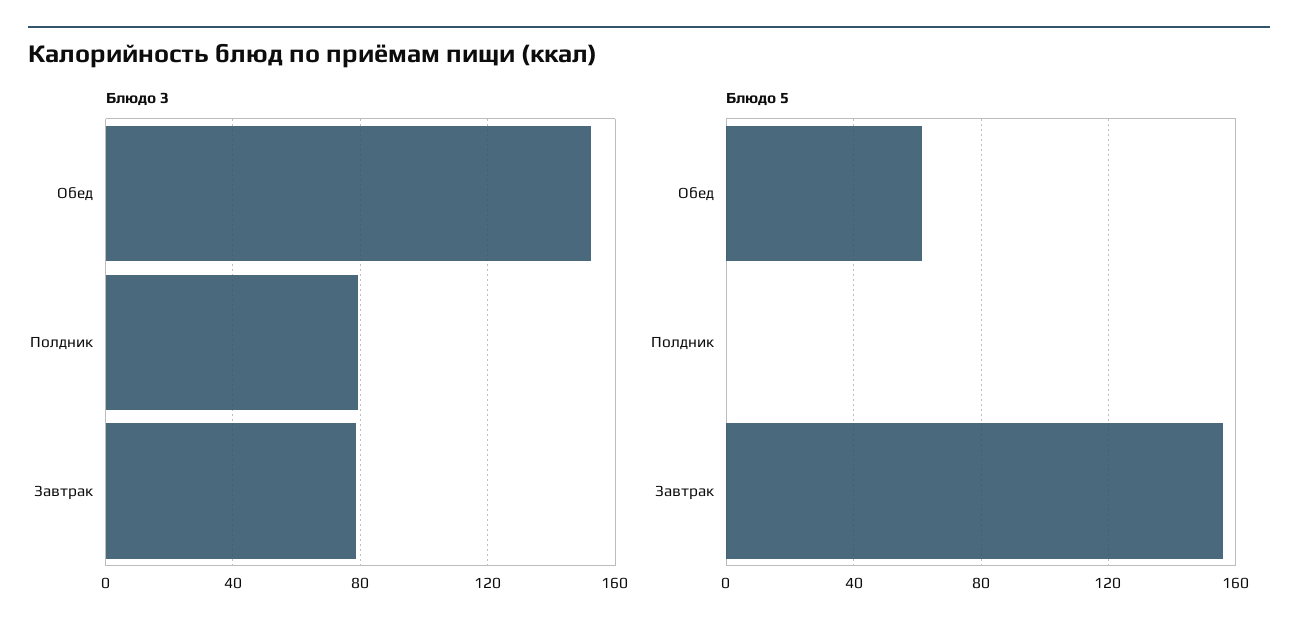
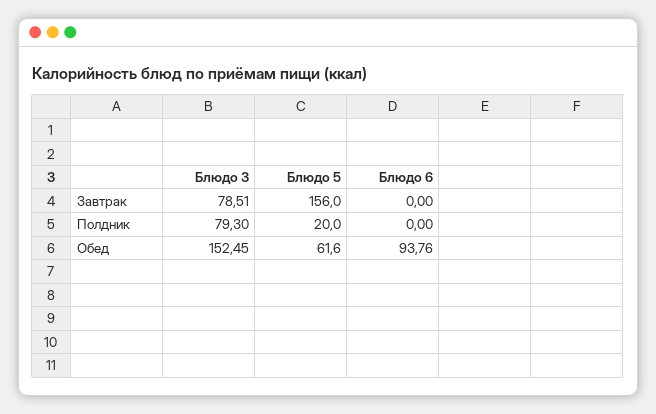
  {
    "Блюдо 3": {
      "Обед": 152.45,
      "Полдник": 79.3,
      "Завтрак": 78.51
    },
    "Блюдо 5": {
      "Обед": 61.6,
-     "Полдник": 0,
+     "Полдник": 20,
      "Завтрак": 156
-   }
+   },
+   "Блюдо 6": {
+     "Завтрак": 0,
+     "Полдник": 0,
+     "Обед": 93.76
+   }
  }

